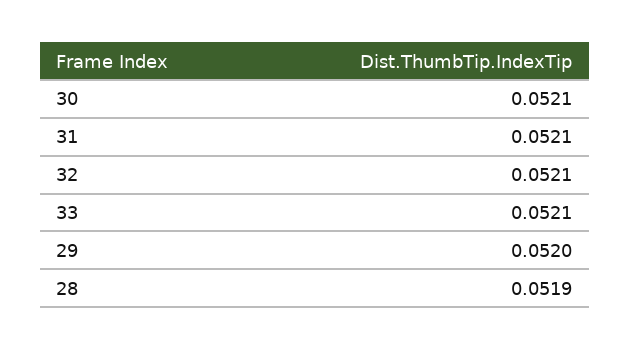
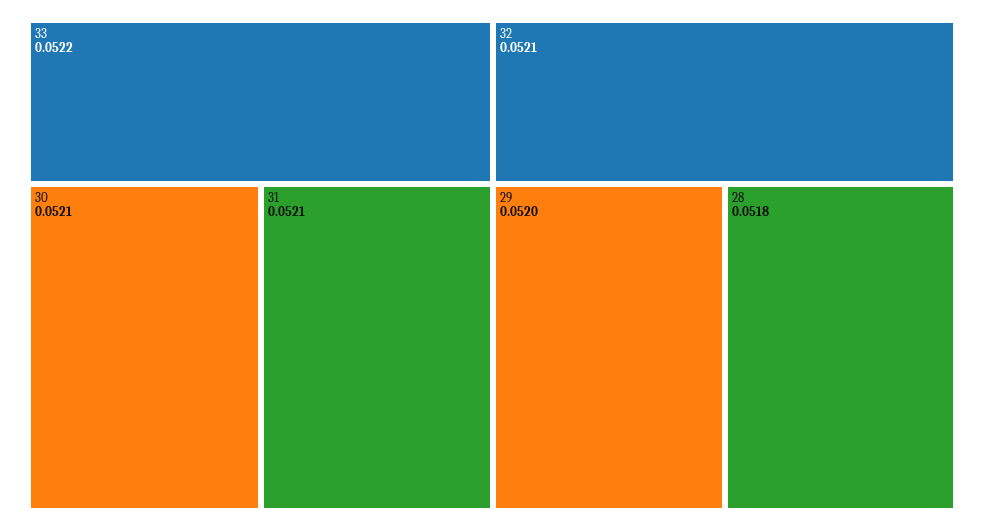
  {
    "30": 0.0521,
    "31": 0.0521,
    "32": 0.0521,
-   "33": 0.0521,
+   "33": 0.0522,
    "29": 0.052,
-   "28": 0.0519
+   "28": 0.0518
  }

